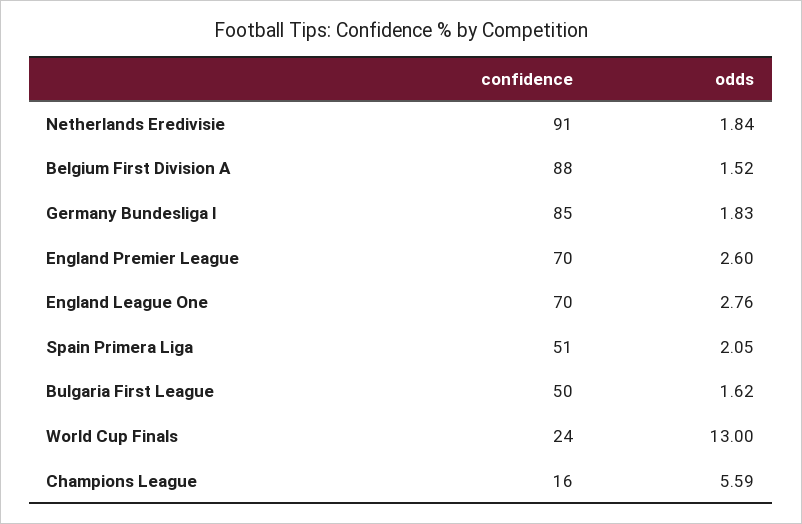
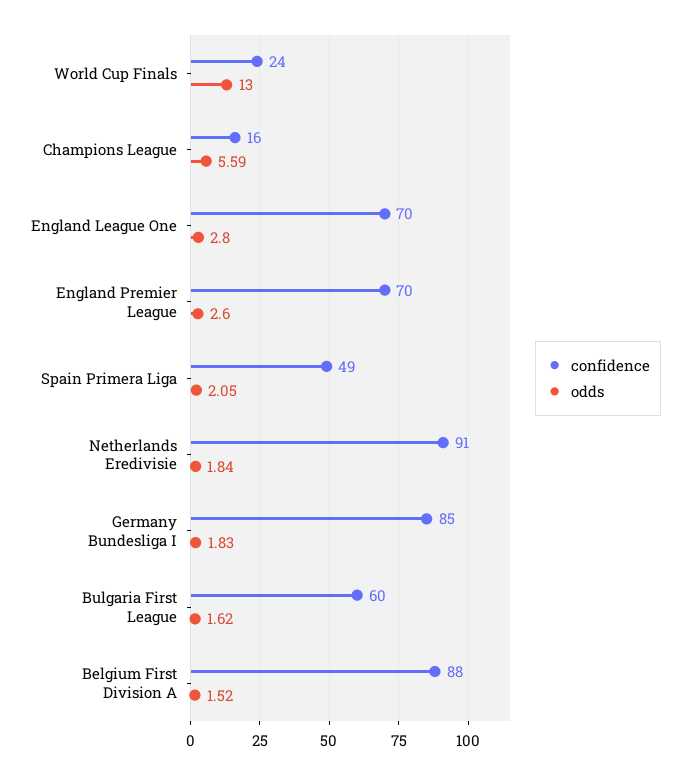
  {
    "confidence": {
      "Netherlands Eredivisie": 91,
      "Belgium First Division A": 88,
      "Germany Bundesliga I": 85,
      "England Premier League": 70,
      "England League One": 70,
-     "Spain Primera Liga": 51,
+     "Spain Primera Liga": 49,
-     "Bulgaria First League": 50,
+     "Bulgaria First League": 60,
      "World Cup Finals": 24,
      "Champions League": 16
    },
    "odds": {
      "Netherlands Eredivisie": 1.84,
      "Belgium First Division A": 1.52,
      "Germany Bundesliga I": 1.83,
      "England Premier League": 2.6,
-     "England League One": 2.76,
+     "England League One": 2.8,
      "Spain Primera Liga": 2.05,
      "Bulgaria First League": 1.62,
      "World Cup Finals": 13,
      "Champions League": 5.59
    }
  }

